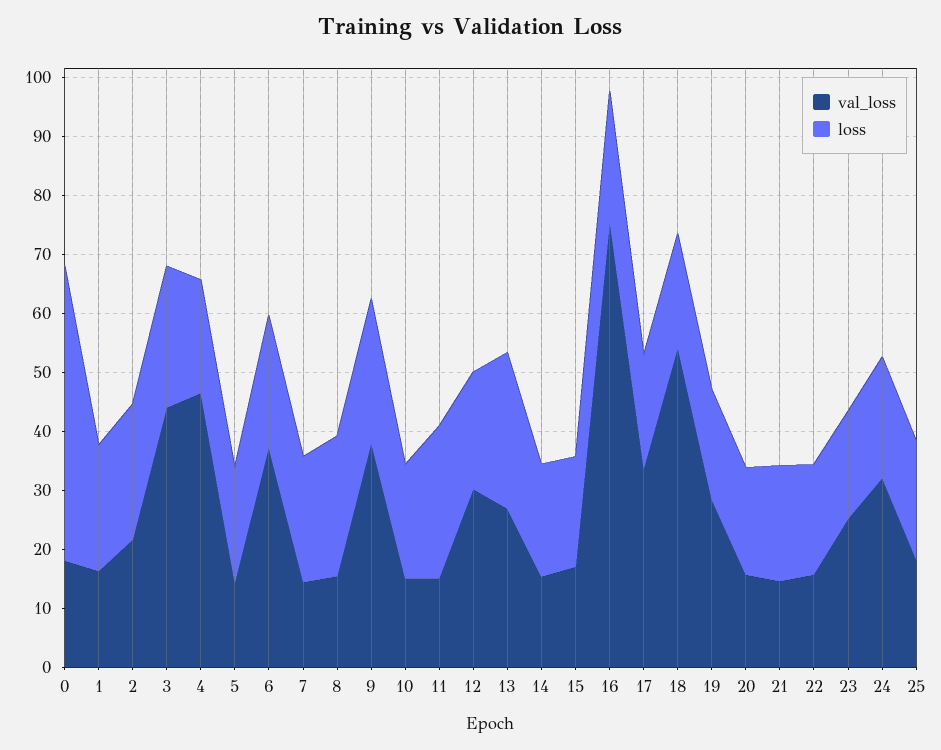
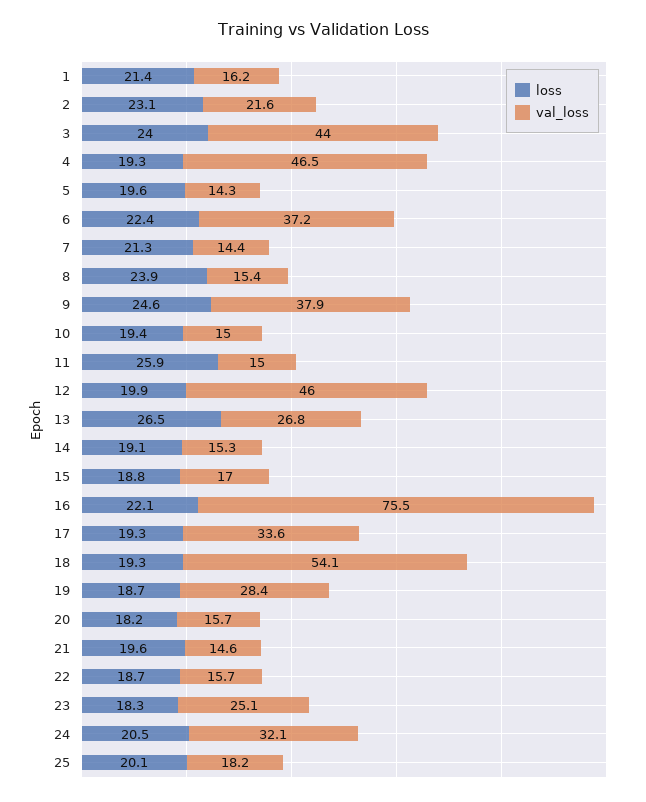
  {
    "val_loss": {
-     "0": 18,
      "1": 16.2,
      "2": 21.6,
      "3": 44,
      "4": 46.5,
      "5": 14.3,
      "6": 37.2,
      "7": 14.4,
      "8": 15.4,
      "9": 37.9,
      "10": 15,
      "11": 15,
-     "12": 30,
+     "12": 46,
      "13": 26.8,
      "14": 15.3,
      "15": 17,
      "16": 75.5,
      "17": 33.6,
      "18": 54.1,
      "19": 28.4,
      "20": 15.7,
      "21": 14.6,
      "22": 15.7,
      "23": 25.1,
      "24": 32.1,
      "25": 18.2
    },
    "loss": {
-     "0": 50,
      "1": 21.4,
      "2": 23.1,
      "3": 24,
      "4": 19.3,
      "5": 19.6,
      "6": 22.4,
      "7": 21.3,
      "8": 23.9,
      "9": 24.6,
      "10": 19.4,
      "11": 25.9,
      "12": 19.9,
      "13": 26.5,
      "14": 19.1,
      "15": 18.8,
      "16": 22.1,
      "17": 19.3,
      "18": 19.3,
      "19": 18.7,
      "20": 18.2,
      "21": 19.6,
      "22": 18.7,
      "23": 18.3,
      "24": 20.5,
      "25": 20.1
    }
  }

